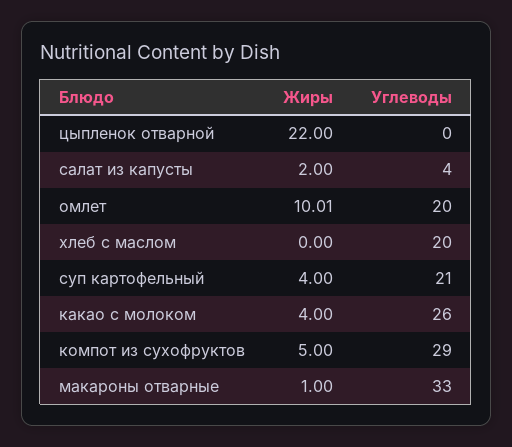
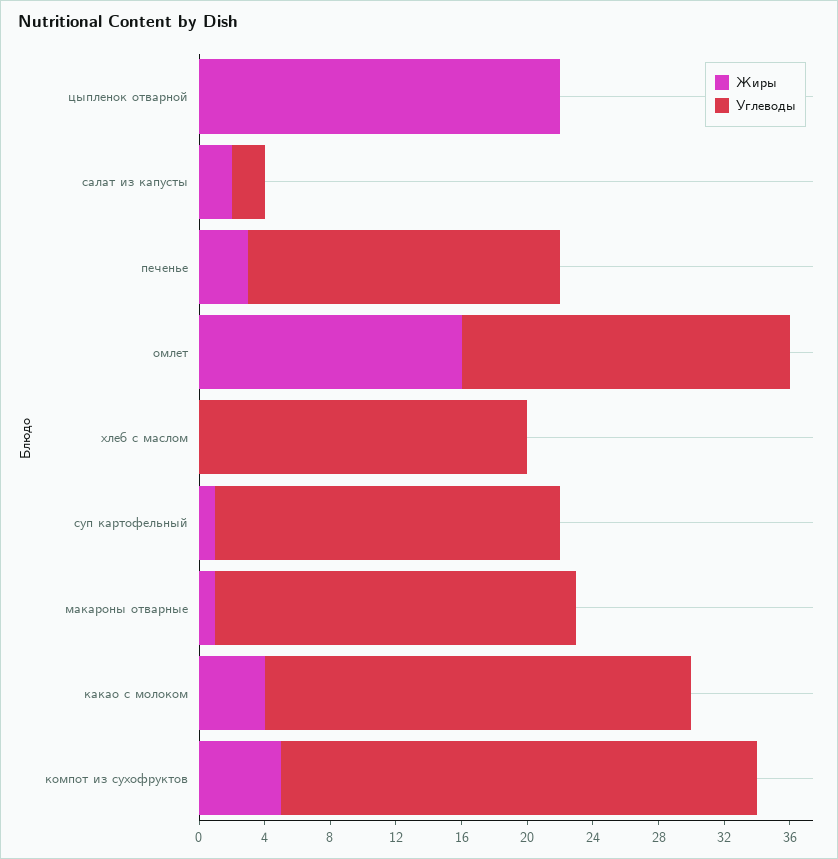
  {
    "Жиры": {
      "цыпленок отварной": 22,
      "салат из капусты": 2,
-     "омлет": 10.01,
+     "омлет": 16,
      "хлеб с маслом": 0,
-     "суп картофельный": 4,
+     "суп картофельный": 1,
      "какао с молоком": 4,
      "компот из сухофруктов": 5,
-     "макароны отварные": 1
+     "макароны отварные": 1,
+     "печенье": 3
    },
    "Углеводы": {
      "цыпленок отварной": 0,
-     "салат из капусты": 4,
+     "салат из капусты": 2,
      "омлет": 20,
      "хлеб с маслом": 20,
      "суп картофельный": 21,
      "какао с молоком": 26,
      "компот из сухофруктов": 29,
-     "макароны отварные": 33
+     "макароны отварные": 22,
+     "печенье": 19
    }
  }

